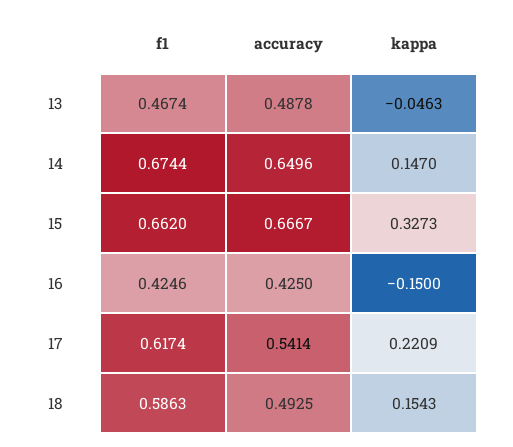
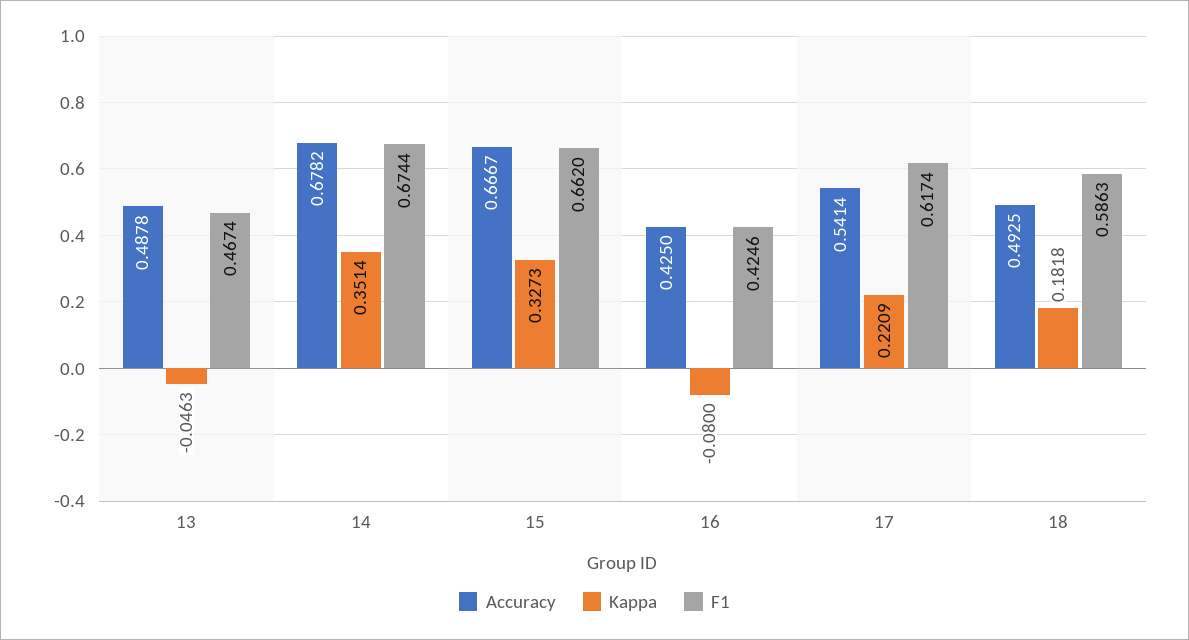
  {
    "f1": {
      "13": 0.4674,
      "14": 0.6744,
      "15": 0.662,
      "16": 0.4246,
      "17": 0.6174,
      "18": 0.5863
    },
    "accuracy": {
      "13": 0.4878,
-     "14": 0.6496,
+     "14": 0.6782,
      "15": 0.6667,
      "16": 0.425,
      "17": 0.5414,
      "18": 0.4925
    },
    "kappa": {
      "13": -0.0463,
-     "14": 0.147,
+     "14": 0.3514,
      "15": 0.3273,
-     "16": -0.15,
+     "16": -0.08,
      "17": 0.2209,
-     "18": 0.1543
+     "18": 0.1818
    }
  }

